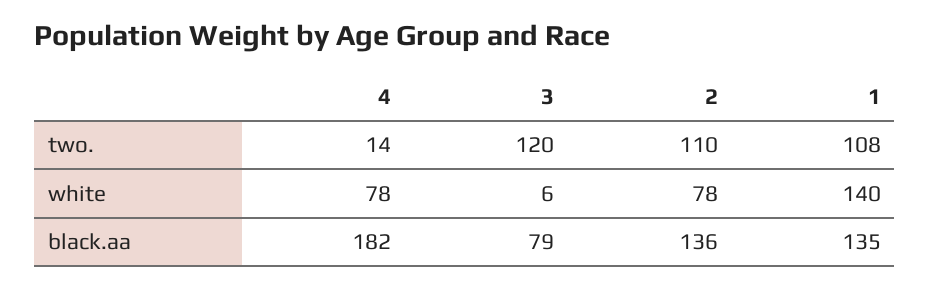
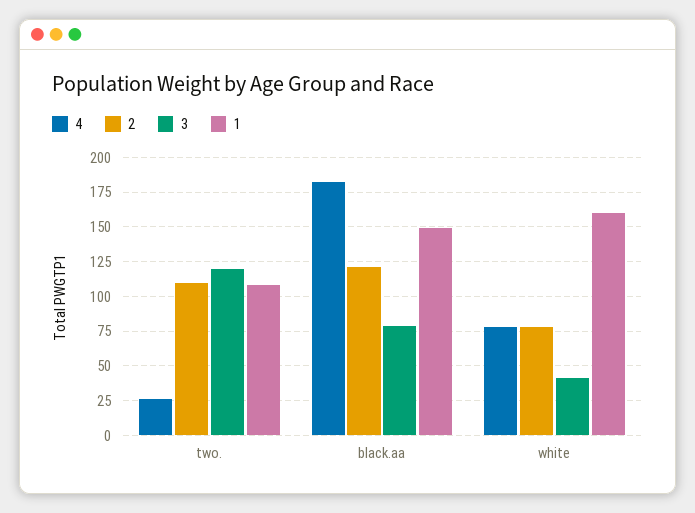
  {
    "4": {
-     "two.": 14,
+     "two.": 25,
      "white": 78,
      "black.aa": 182
    },
    "3": {
      "two.": 120,
-     "white": 6,
+     "white": 40,
      "black.aa": 79
    },
    "2": {
      "two.": 110,
      "white": 78,
-     "black.aa": 136
+     "black.aa": 120
    },
    "1": {
      "two.": 108,
-     "white": 140,
+     "white": 160,
-     "black.aa": 135
+     "black.aa": 150
    }
  }

